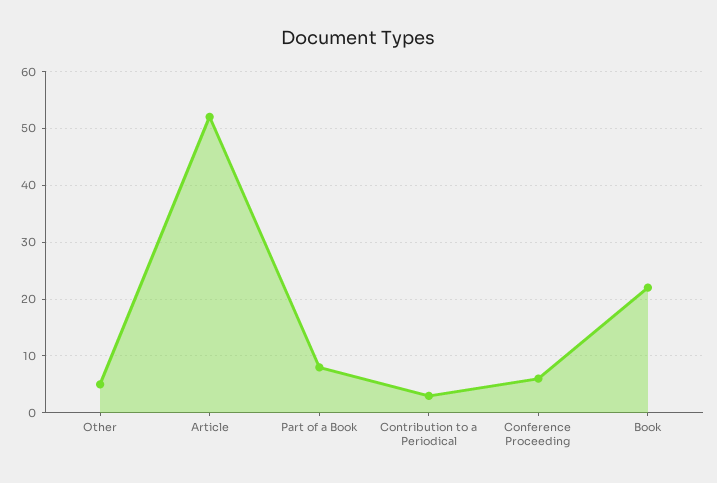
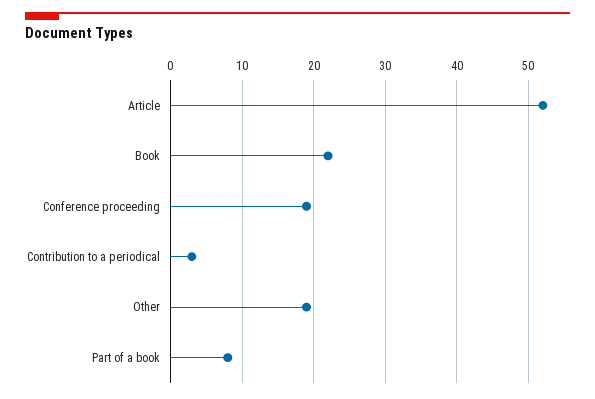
  {
-   "Other": 5,
+   "Other": 19,
    "Article": 52,
    "Part of a Book": 8,
    "Contribution to a Periodical": 3,
-   "Conference Proceeding": 5,
+   "Conference Proceeding": 19,
    "Book": 22
  }

